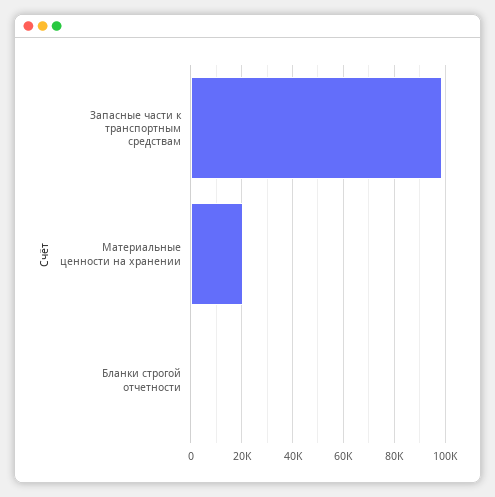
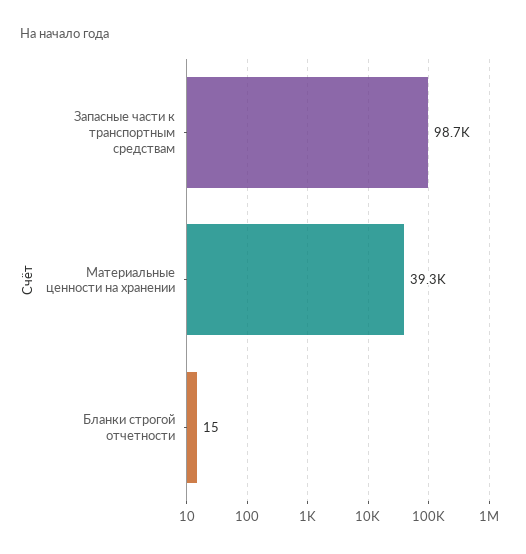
  {
    "Запасные части к транспортным средствам": 98700,
-   "Материальные ценности на хранении": 20000,
+   "Материальные ценности на хранении": 39300,
    "Бланки строгой отчетности": 15
  }

